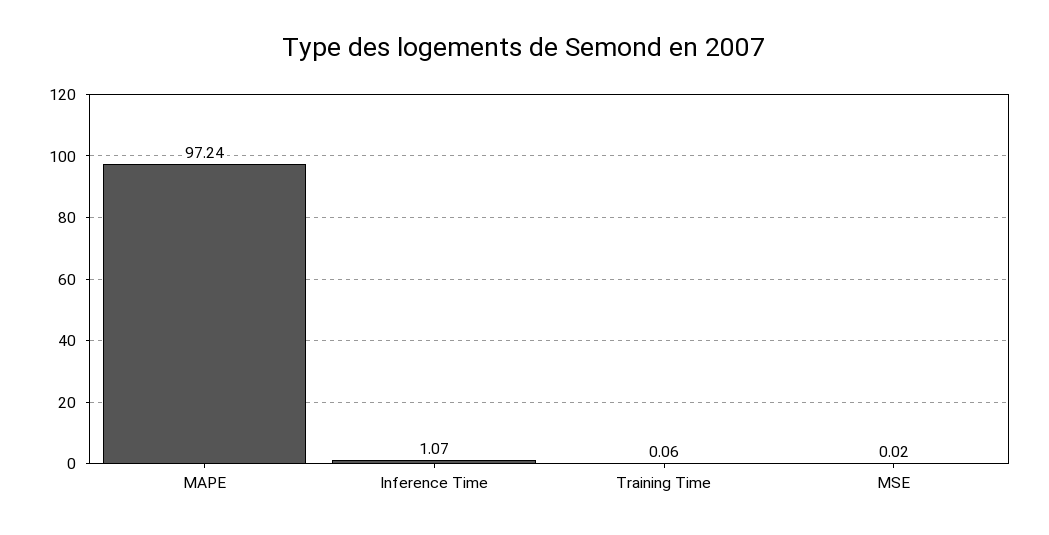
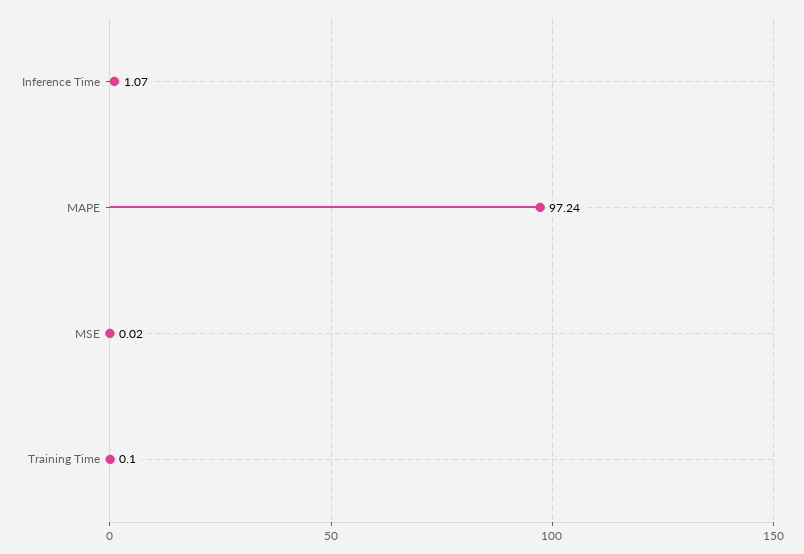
  {
    "MAPE": 97.24,
    "Inference Time": 1.07,
-   "Training Time": 0.06,
+   "Training Time": 0.1,
    "MSE": 0.02
  }

